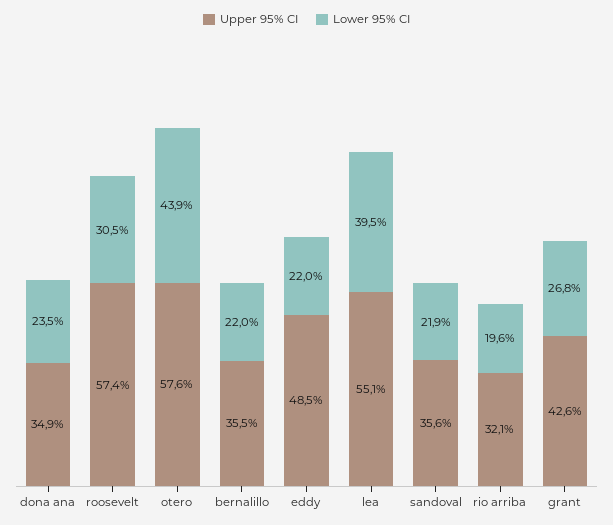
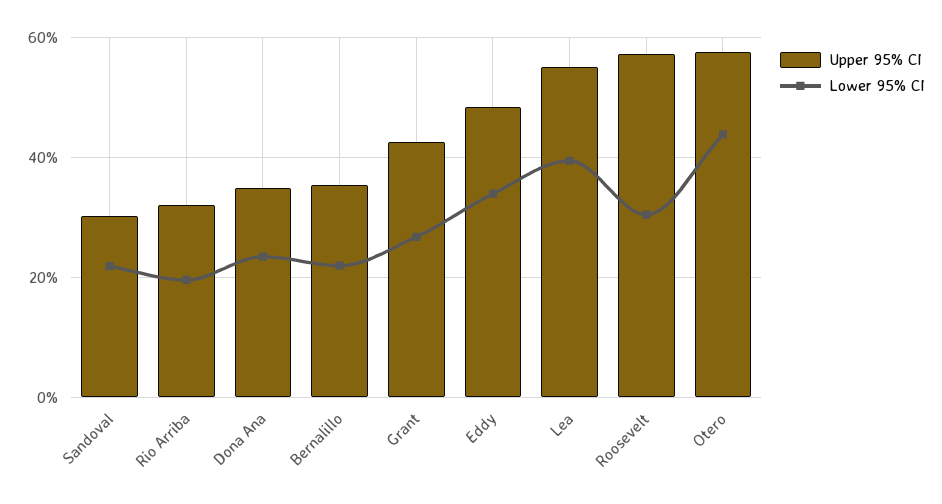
  {
    "Upper 95% CI": {
      "dona ana": 34.9,
      "roosevelt": 57.4,
      "otero": 57.6,
      "bernalillo": 35.5,
      "eddy": 48.5,
      "lea": 55.1,
-     "sandoval": 35.6,
+     "sandoval": 30,
      "rio arriba": 32.1,
      "grant": 42.6
    },
    "Lower 95% CI": {
      "dona ana": 23.5,
      "roosevelt": 30.5,
      "otero": 43.9,
      "bernalillo": 22,
-     "eddy": 22,
+     "eddy": 34,
      "lea": 39.5,
      "sandoval": 21.9,
      "rio arriba": 19.6,
      "grant": 26.8
    }
  }

